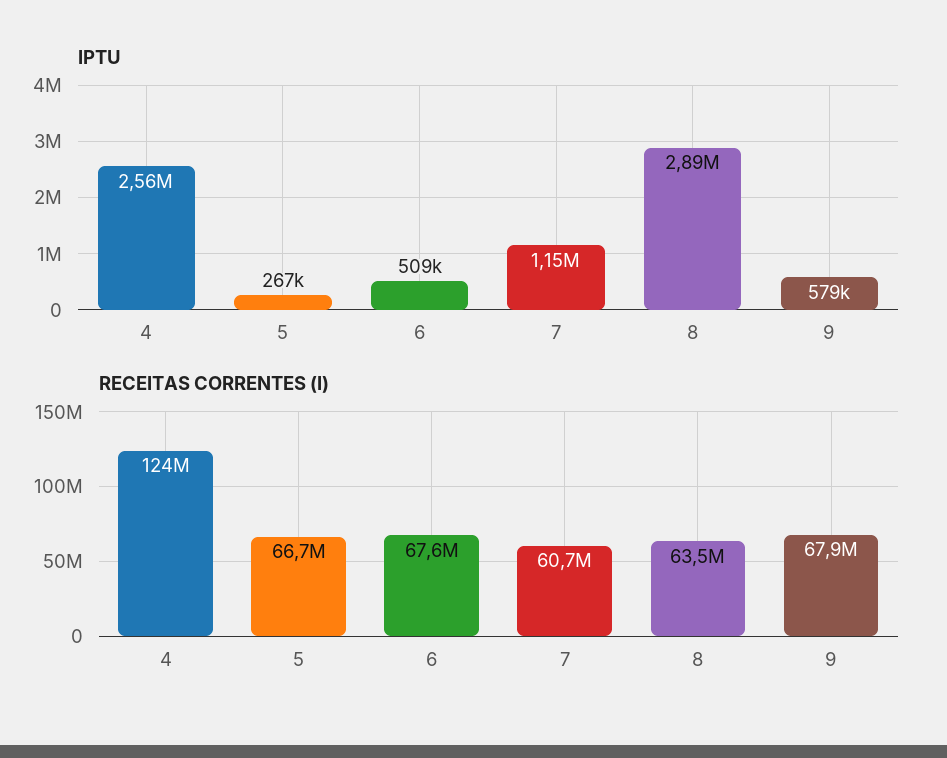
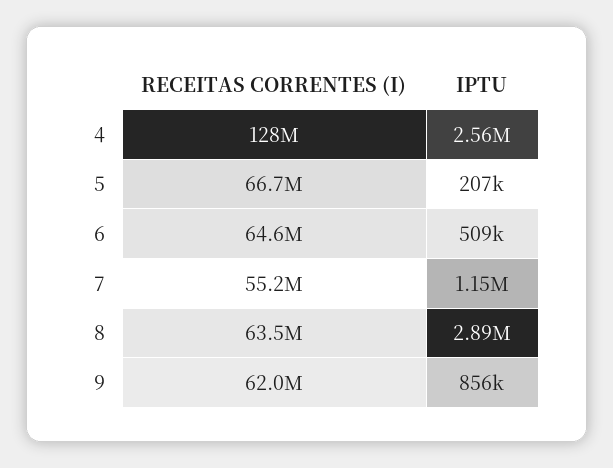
  {
    "IPTU": {
      "4": 2560000,
-     "5": 267000,
+     "5": 207000,
      "6": 509000,
      "7": 1150000,
      "8": 2890000,
-     "9": 579000
+     "9": 856000
    },
    "RECEITAS CORRENTES (I)": {
-     "4": 124000000,
+     "4": 128000000,
      "5": 66700000,
-     "6": 67600000,
+     "6": 64600000,
-     "7": 60700000,
+     "7": 55200000,
      "8": 63500000,
-     "9": 67900000
+     "9": 62000000
    }
  }

